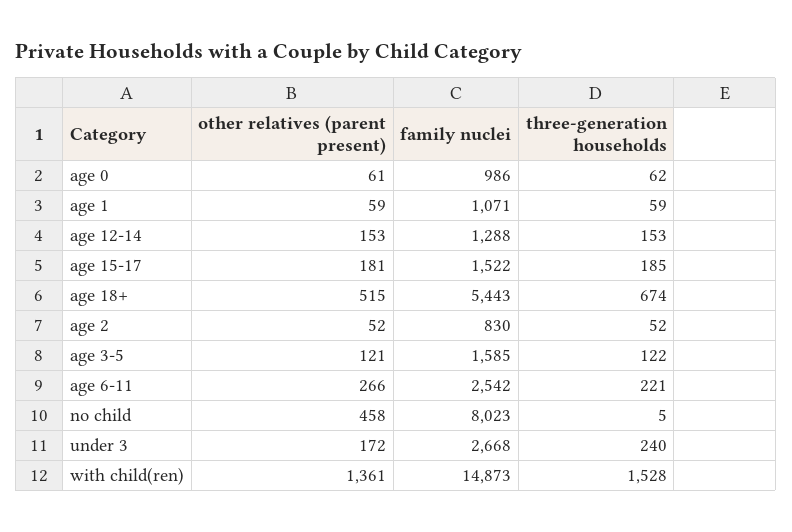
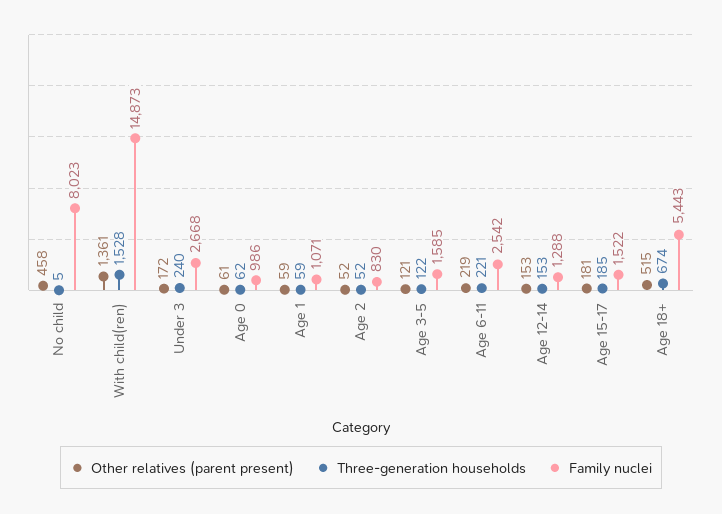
  {
    "other relatives (parent present)": {
      "age 0": 61,
      "age 1": 59,
      "age 12-14": 153,
      "age 15-17": 181,
      "age 18+": 515,
      "age 2": 52,
      "age 3-5": 121,
-     "age 6-11": 266,
+     "age 6-11": 219,
      "no child": 458,
      "under 3": 172,
      "with child(ren)": 1361
    },
    "family nuclei": {
      "age 0": 986,
      "age 1": 1071,
      "age 12-14": 1288,
      "age 15-17": 1522,
      "age 18+": 5443,
      "age 2": 830,
      "age 3-5": 1585,
      "age 6-11": 2542,
      "no child": 8023,
      "under 3": 2668,
      "with child(ren)": 14873
    },
    "three-generation households": {
      "age 0": 62,
      "age 1": 59,
      "age 12-14": 153,
      "age 15-17": 185,
      "age 18+": 674,
      "age 2": 52,
      "age 3-5": 122,
      "age 6-11": 221,
      "no child": 5,
      "under 3": 240,
      "with child(ren)": 1528
    }
  }

